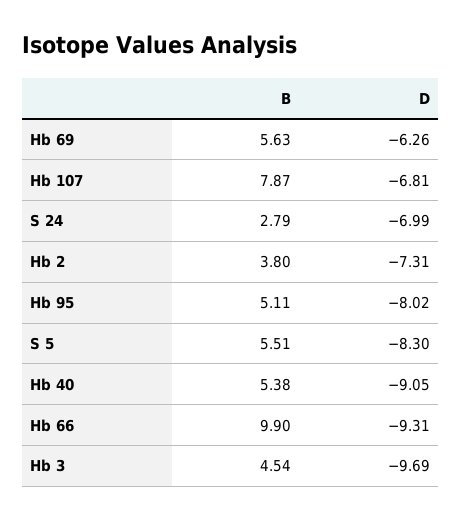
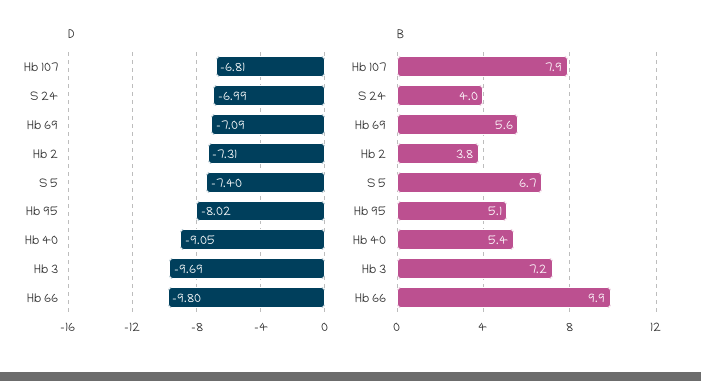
  {
    "B": {
      "Hb 69": 5.63,
      "Hb 107": 7.87,
-     "S 24": 2.79,
+     "S 24": 4,
      "Hb 2": 3.8,
      "Hb 95": 5.11,
-     "S 5": 5.51,
+     "S 5": 6.7,
      "Hb 40": 5.38,
      "Hb 66": 9.9,
-     "Hb 3": 4.54
+     "Hb 3": 7.2
    },
    "D": {
-     "Hb 69": -6.26,
+     "Hb 69": -7.09,
      "Hb 107": -6.81,
      "S 24": -6.99,
      "Hb 2": -7.31,
      "Hb 95": -8.02,
-     "S 5": -8.3,
+     "S 5": -7.4,
      "Hb 40": -9.05,
-     "Hb 66": -9.31,
+     "Hb 66": -9.8,
      "Hb 3": -9.69
    }
  }

